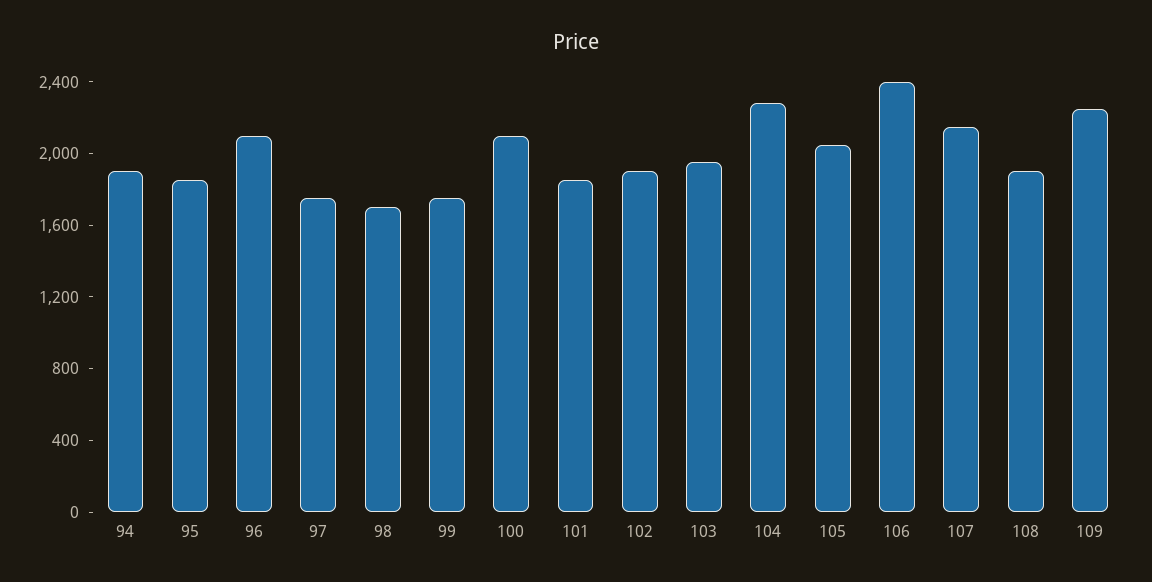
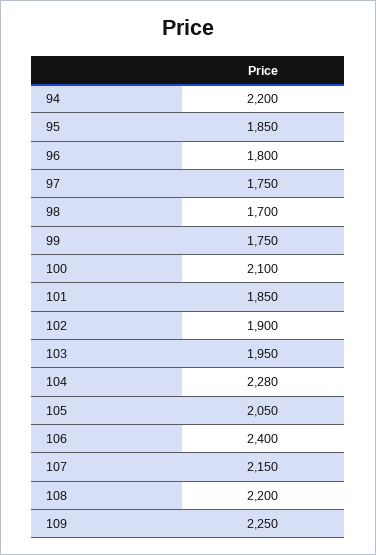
  {
-   "94": 1900,
+   "94": 2200,
    "95": 1850,
-   "96": 2100,
+   "96": 1800,
    "97": 1750,
    "98": 1700,
    "99": 1750,
    "100": 2100,
    "101": 1850,
    "102": 1900,
    "103": 1950,
    "104": 2280,
    "105": 2050,
    "106": 2400,
    "107": 2150,
-   "108": 1900,
+   "108": 2200,
    "109": 2250
  }

